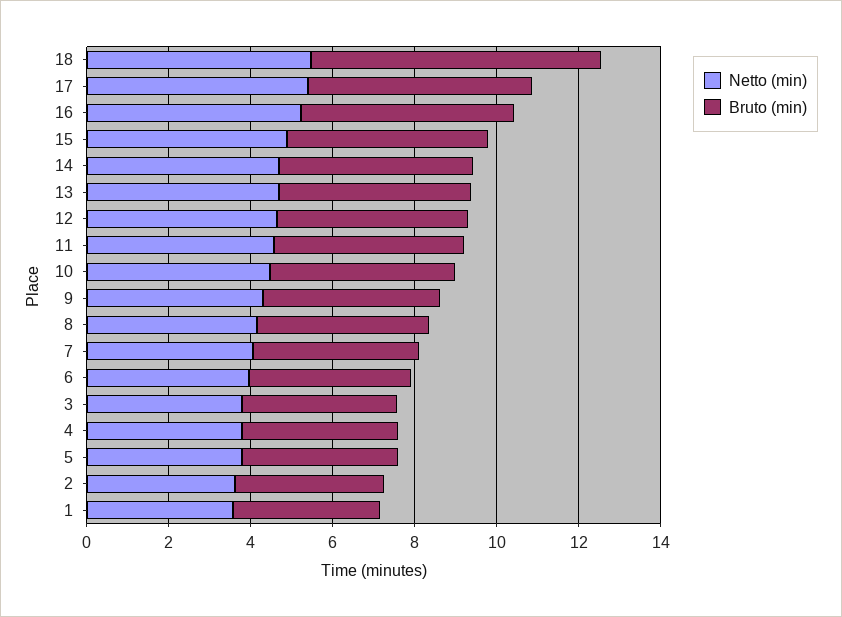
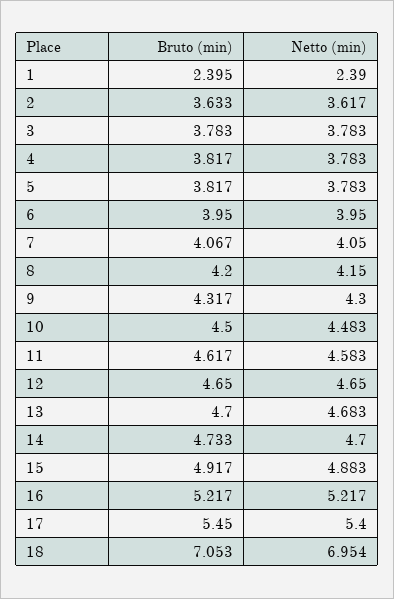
  {
    "Netto (min)": {
-     "18": 5.5,
+     "18": 6.954,
      "17": 5.4,
      "16": 5.217,
      "15": 4.883,
      "14": 4.7,
      "13": 4.683,
      "12": 4.65,
      "11": 4.583,
      "10": 4.483,
      "9": 4.3,
      "8": 4.15,
      "7": 4.05,
      "6": 3.95,
      "3": 3.783,
      "4": 3.783,
      "5": 3.783,
      "2": 3.617,
-     "1": 3.5
+     "1": 2.39
    },
    "Bruto (min)": {
      "18": 7.053,
      "17": 5.45,
      "16": 5.217,
      "15": 4.917,
      "14": 4.733,
      "13": 4.7,
      "12": 4.65,
      "11": 4.617,
      "10": 4.5,
      "9": 4.317,
      "8": 4.2,
      "7": 4.067,
      "6": 3.95,
      "3": 3.783,
      "4": 3.817,
      "5": 3.817,
      "2": 3.633,
-     "1": 3.5
+     "1": 2.395
    }
  }

